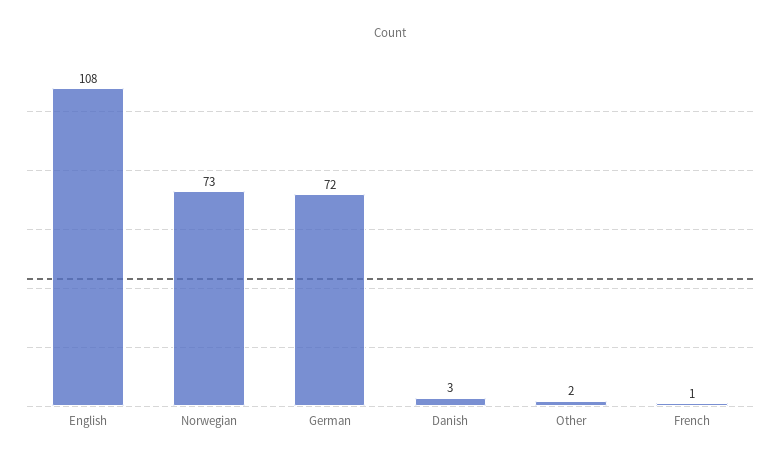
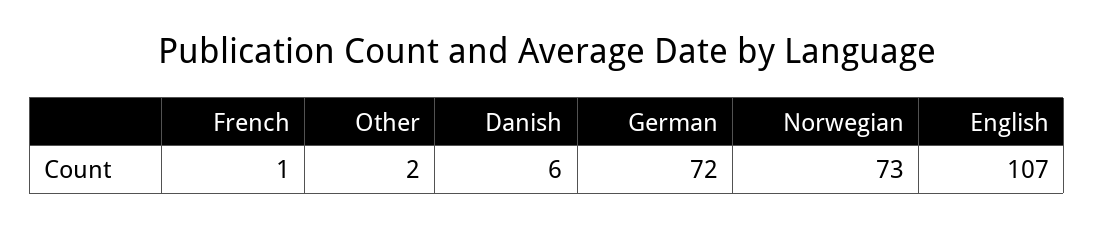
  {
-   "English": 108,
+   "English": 107,
    "Norwegian": 73,
    "German": 72,
-   "Danish": 3,
+   "Danish": 6,
    "Other": 2,
    "French": 1
  }

